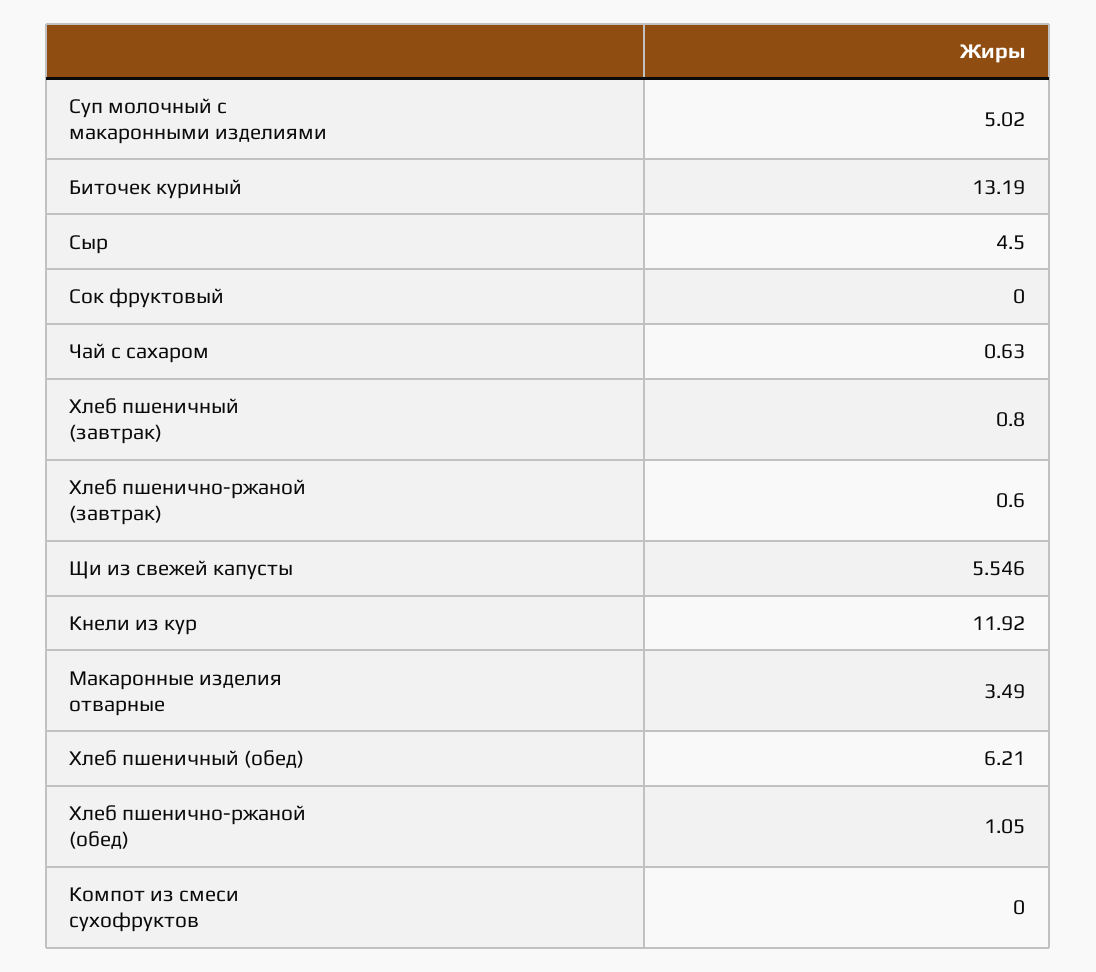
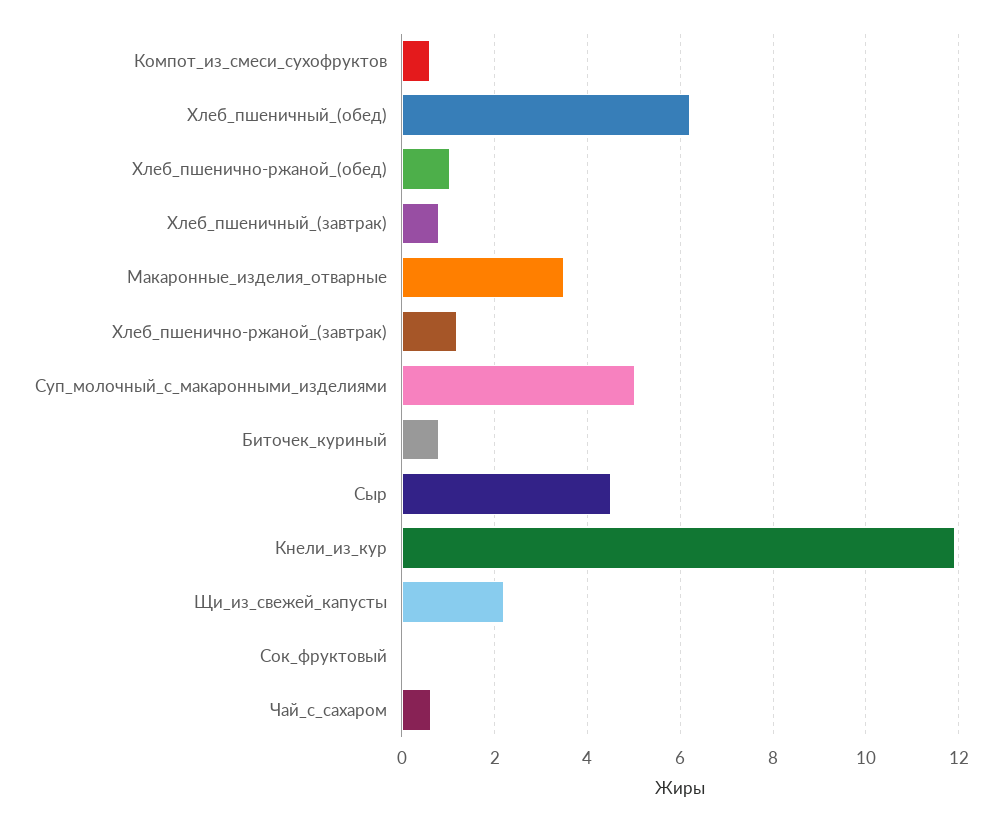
  {
    "Суп молочный с макаронными изделиями": 5.02,
-   "Биточек куриный": 13.19,
+   "Биточек куриный": 0.8,
    "Сыр": 4.5,
    "Сок фруктовый": 0,
    "Чай с сахаром": 0.63,
    "Хлеб пшеничный (завтрак)": 0.8,
-   "Хлеб пшенично-ржаной (завтрак)": 0.6,
+   "Хлеб пшенично-ржаной (завтрак)": 1.2,
-   "Щи из свежей капусты": 5.546,
+   "Щи из свежей капусты": 2.2,
    "Кнели из кур": 11.92,
    "Макаронные изделия отварные": 3.49,
    "Хлеб пшеничный (обед)": 6.21,
    "Хлеб пшенично-ржаной (обед)": 1.05,
-   "Компот из смеси сухофруктов": 0
+   "Компот из смеси сухофруктов": 0.6
  }

